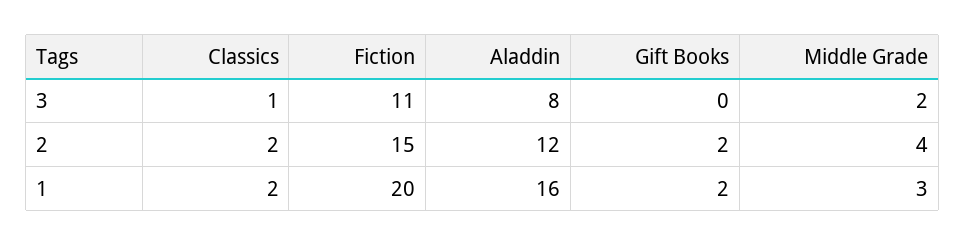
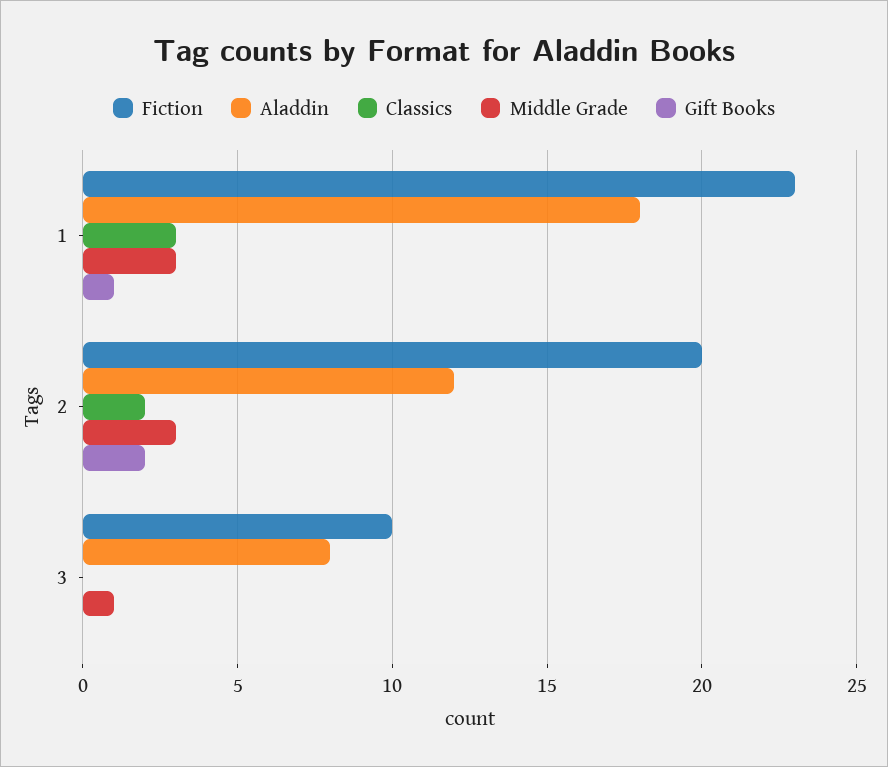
  {
    "Classics": {
-     "3": 1,
+     "3": 0,
      "2": 2,
-     "1": 2
+     "1": 3
    },
    "Fiction": {
-     "3": 11,
+     "3": 10,
-     "2": 15,
+     "2": 20,
-     "1": 20
+     "1": 23
    },
    "Aladdin": {
      "3": 8,
      "2": 12,
-     "1": 16
+     "1": 18
    },
    "Gift Books": {
      "3": 0,
      "2": 2,
-     "1": 2
+     "1": 1
    },
    "Middle Grade": {
-     "3": 2,
+     "3": 1,
-     "2": 4,
+     "2": 3,
      "1": 3
    }
  }

